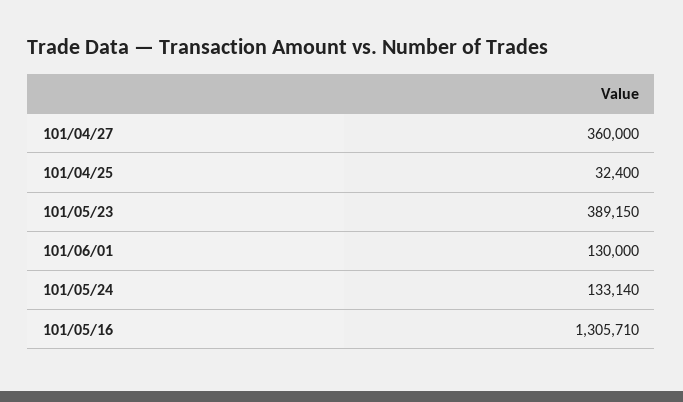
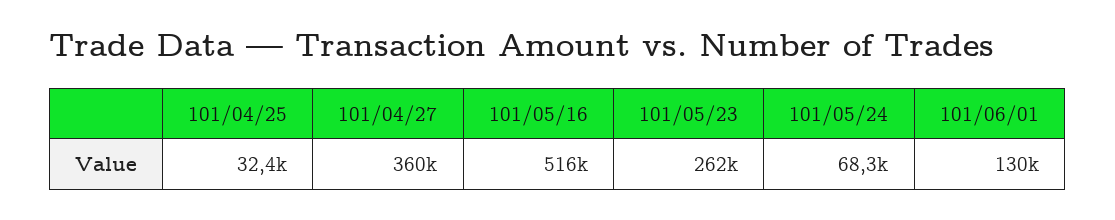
  {
    "101/04/27": 360000,
    "101/04/25": 32400,
-   "101/05/23": 389150,
+   "101/05/23": 262000,
    "101/06/01": 130000,
-   "101/05/24": 133140,
+   "101/05/24": 68300,
-   "101/05/16": 1305710
+   "101/05/16": 516000
  }

